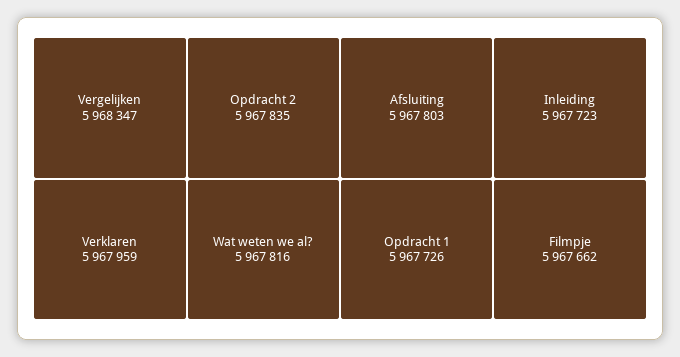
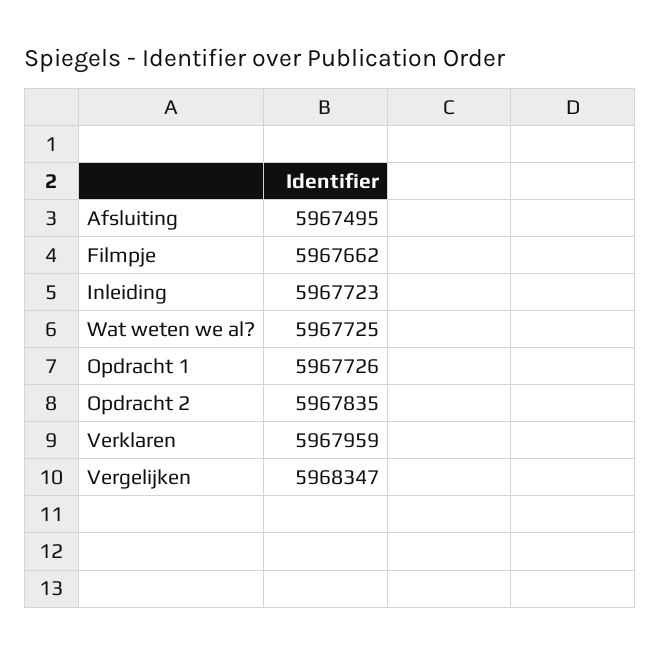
  {
    "Vergelijken": 5968347,
    "Verklaren": 5967959,
    "Opdracht 2": 5967835,
-   "Wat weten we al?": 5967816,
+   "Wat weten we al?": 5967725,
-   "Afsluiting": 5967803,
+   "Afsluiting": 5967495,
    "Opdracht 1": 5967726,
    "Inleiding": 5967723,
    "Filmpje": 5967662
  }

